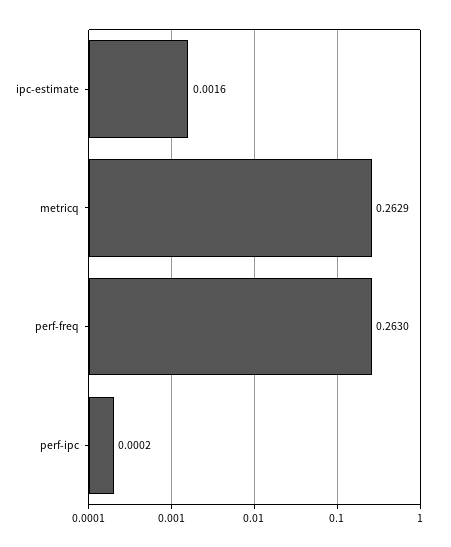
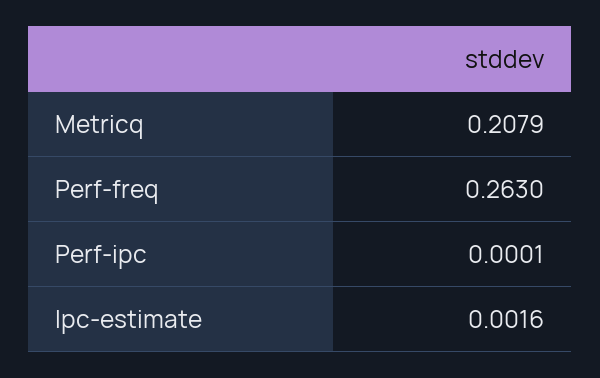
  {
    "ipc-estimate": 0.0016,
-   "metricq": 0.2629,
+   "metricq": 0.2079,
    "perf-freq": 0.263,
-   "perf-ipc": 0.0002
+   "perf-ipc": 0.0001
  }

